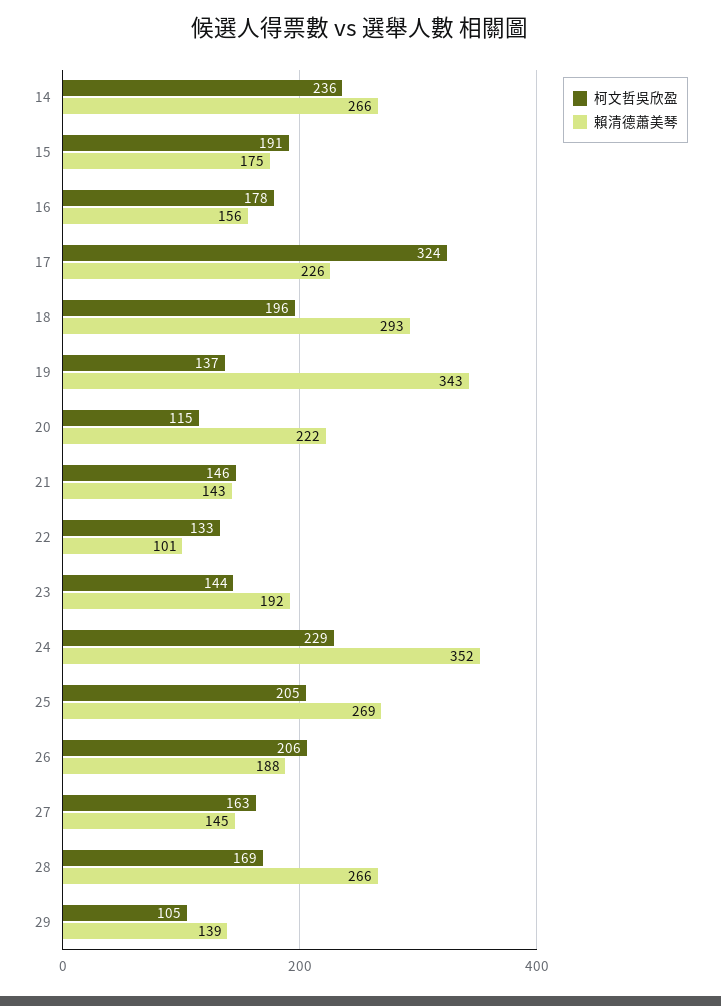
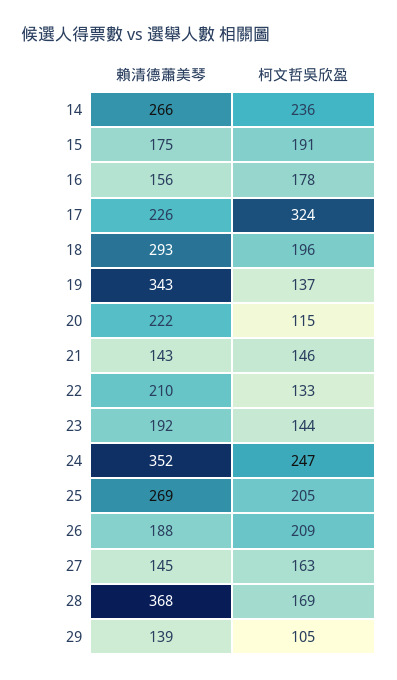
  {
    "柯文哲吳欣盈": {
      "14": 236,
      "15": 191,
      "16": 178,
      "17": 324,
      "18": 196,
      "19": 137,
      "20": 115,
      "21": 146,
      "22": 133,
      "23": 144,
-     "24": 229,
+     "24": 247,
      "25": 205,
-     "26": 206,
+     "26": 209,
      "27": 163,
      "28": 169,
      "29": 105
    },
    "賴清德蕭美琴": {
      "14": 266,
      "15": 175,
      "16": 156,
      "17": 226,
      "18": 293,
      "19": 343,
      "20": 222,
      "21": 143,
-     "22": 101,
+     "22": 210,
      "23": 192,
      "24": 352,
      "25": 269,
      "26": 188,
      "27": 145,
-     "28": 266,
+     "28": 368,
      "29": 139
    }
  }

